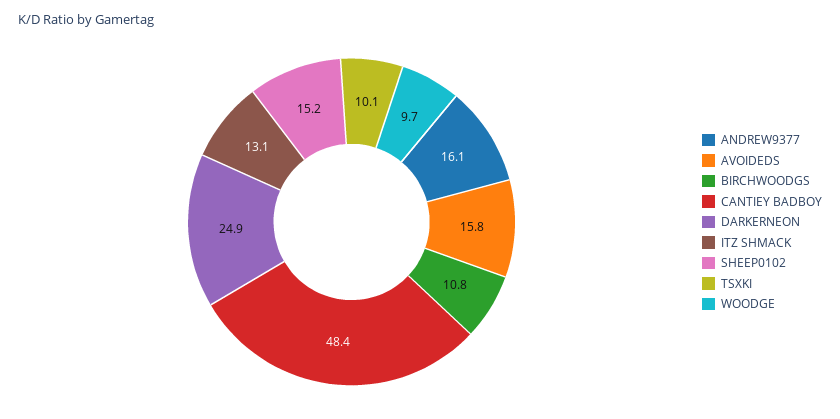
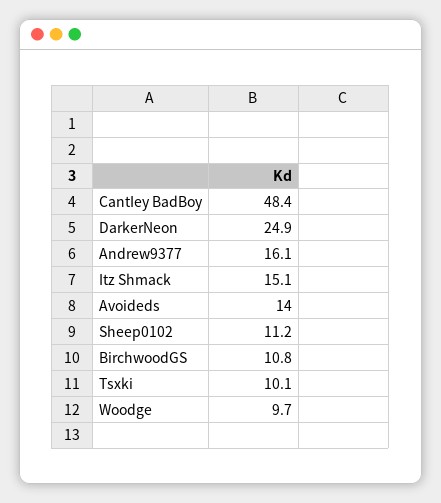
  {
    "ANDREW9377": 16.1,
-   "AVOIDEDS": 15.8,
+   "AVOIDEDS": 14,
    "BIRCHWOODGS": 10.8,
    "CANTIEY BADBOY": 48.4,
    "DARKERNEON": 24.9,
-   "ITZ SHMACK": 13.1,
+   "ITZ SHMACK": 15.1,
-   "SHEEP0102": 15.2,
+   "SHEEP0102": 11.2,
    "TSXKI": 10.1,
    "WOODGE": 9.7
  }

